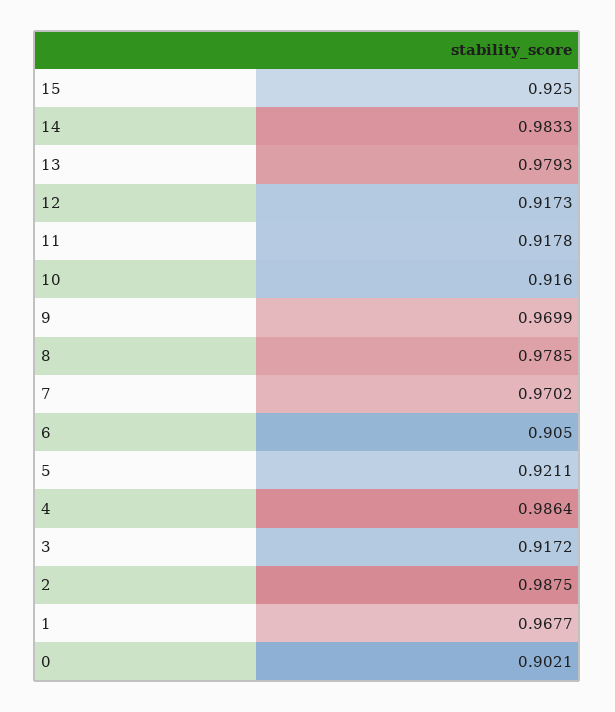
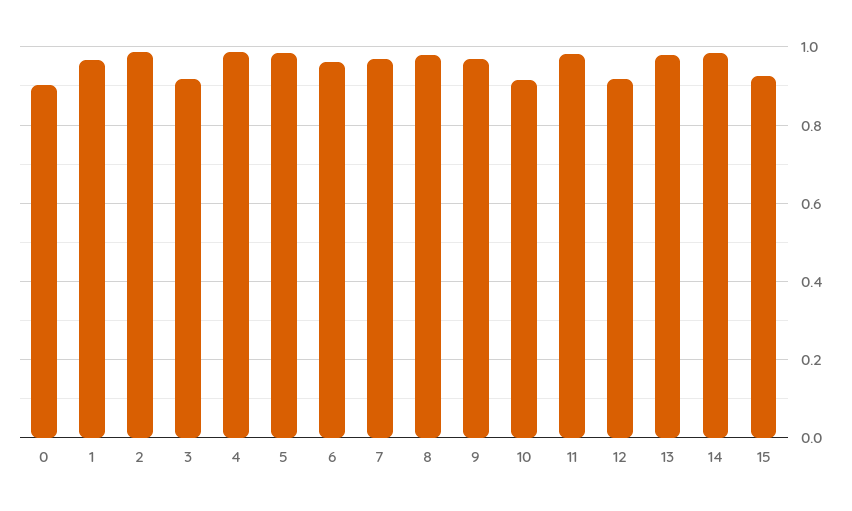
  {
    "15": 0.925,
    "14": 0.9833,
    "13": 0.9793,
    "12": 0.9173,
-   "11": 0.9178,
+   "11": 0.98,
    "10": 0.916,
    "9": 0.9699,
    "8": 0.9785,
    "7": 0.9702,
-   "6": 0.905,
+   "6": 0.96,
-   "5": 0.9211,
+   "5": 0.98,
    "4": 0.9864,
    "3": 0.9172,
    "2": 0.9875,
    "1": 0.9677,
    "0": 0.9021
  }

